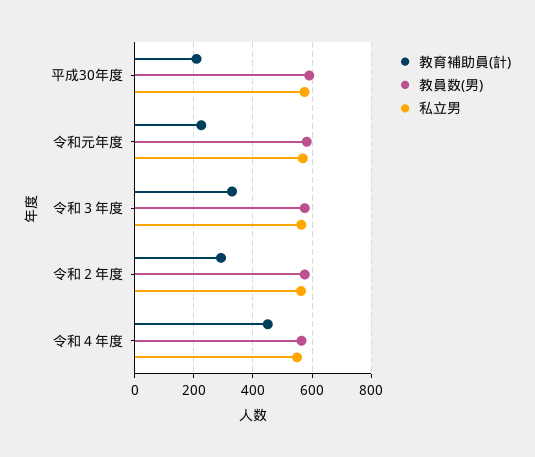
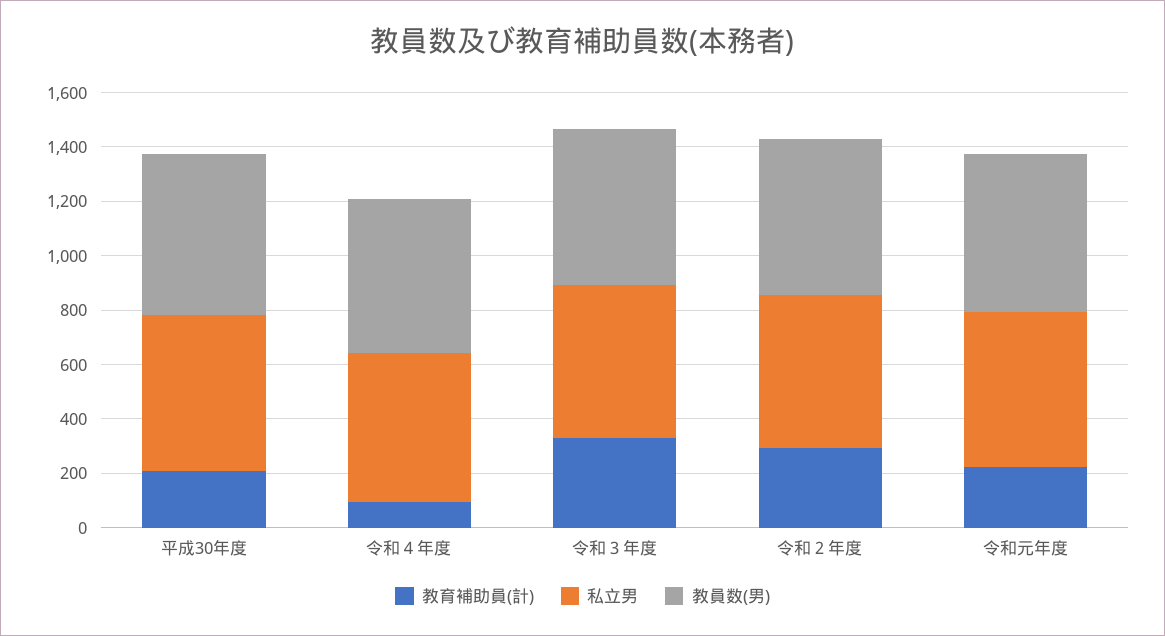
  {
    "教育補助員(計)": {
      "平成30年度": 200,
      "令和元年度": 225,
      "令和３年度": 325,
      "令和２年度": 300,
-     "令和４年度": 450
+     "令和４年度": 100
    },
    "教員数(男)": {
      "平成30年度": 600,
      "令和元年度": 575,
      "令和３年度": 575,
      "令和２年度": 575,
      "令和４年度": 575
    },
    "私立男": {
      "平成30年度": 575,
      "令和元年度": 575,
      "令和３年度": 575,
      "令和２年度": 550,
      "令和４年度": 550
    }
  }

